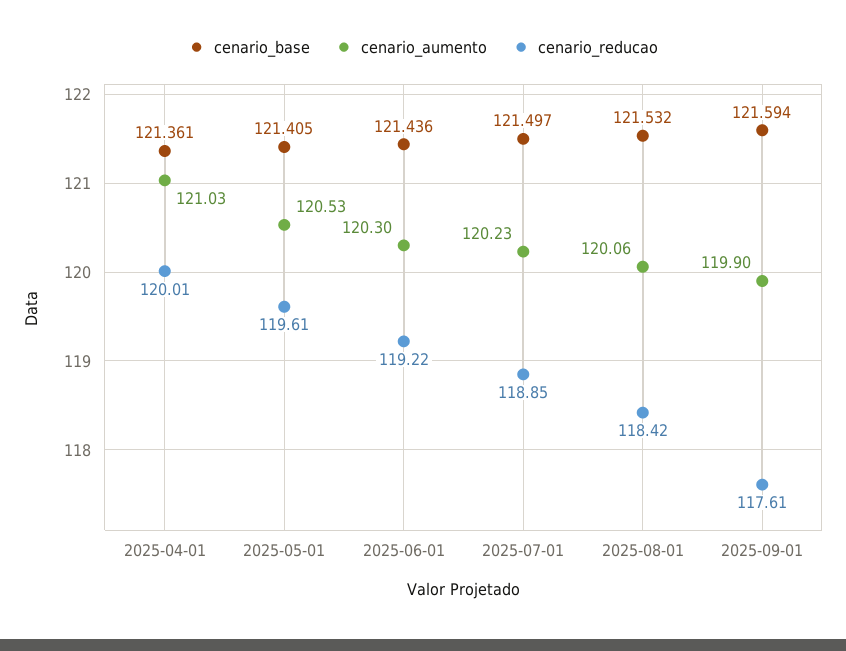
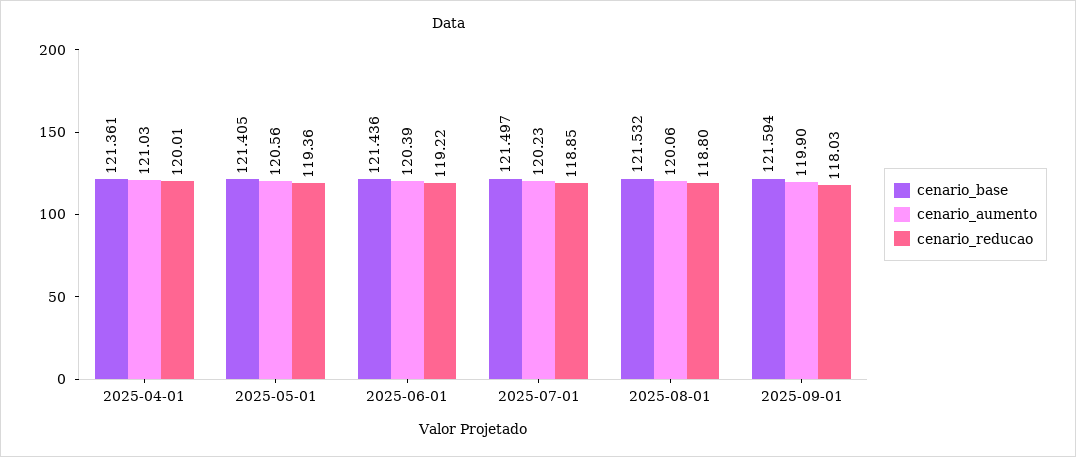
  {
    "cenario_base": {
      "2025-04-01": 121.361,
      "2025-05-01": 121.405,
      "2025-06-01": 121.436,
      "2025-07-01": 121.497,
      "2025-08-01": 121.532,
      "2025-09-01": 121.594
    },
    "cenario_aumento": {
      "2025-04-01": 121.03,
-     "2025-05-01": 120.53,
+     "2025-05-01": 120.56,
-     "2025-06-01": 120.3,
+     "2025-06-01": 120.39,
      "2025-07-01": 120.23,
      "2025-08-01": 120.06,
      "2025-09-01": 119.9
    },
    "cenario_reducao": {
      "2025-04-01": 120.01,
-     "2025-05-01": 119.61,
+     "2025-05-01": 119.36,
      "2025-06-01": 119.22,
      "2025-07-01": 118.85,
-     "2025-08-01": 118.42,
+     "2025-08-01": 118.8,
-     "2025-09-01": 117.61
+     "2025-09-01": 118.03
    }
  }

